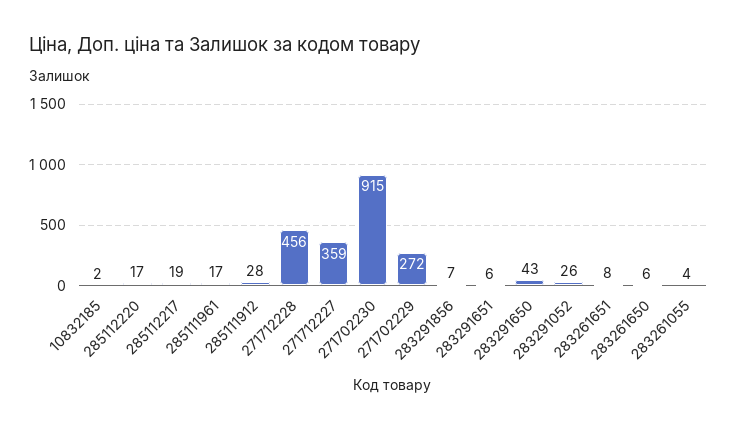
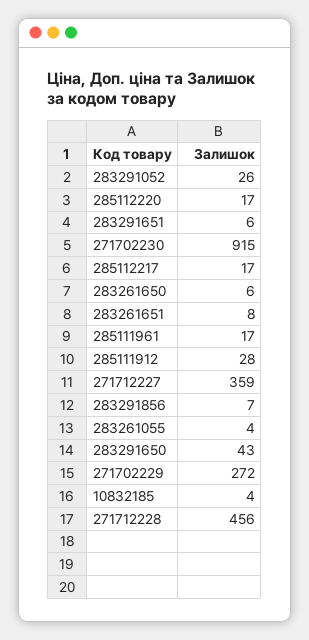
  {
-   "10832185": 2,
+   "10832185": 4,
    "285112220": 17,
-   "285112217": 19,
+   "285112217": 17,
    "285111961": 17,
    "285111912": 28,
    "271712228": 456,
    "271712227": 359,
    "271702230": 915,
    "271702229": 272,
    "283291856": 7,
    "283291651": 6,
    "283291650": 43,
    "283291052": 26,
    "283261651": 8,
    "283261650": 6,
    "283261055": 4
  }

